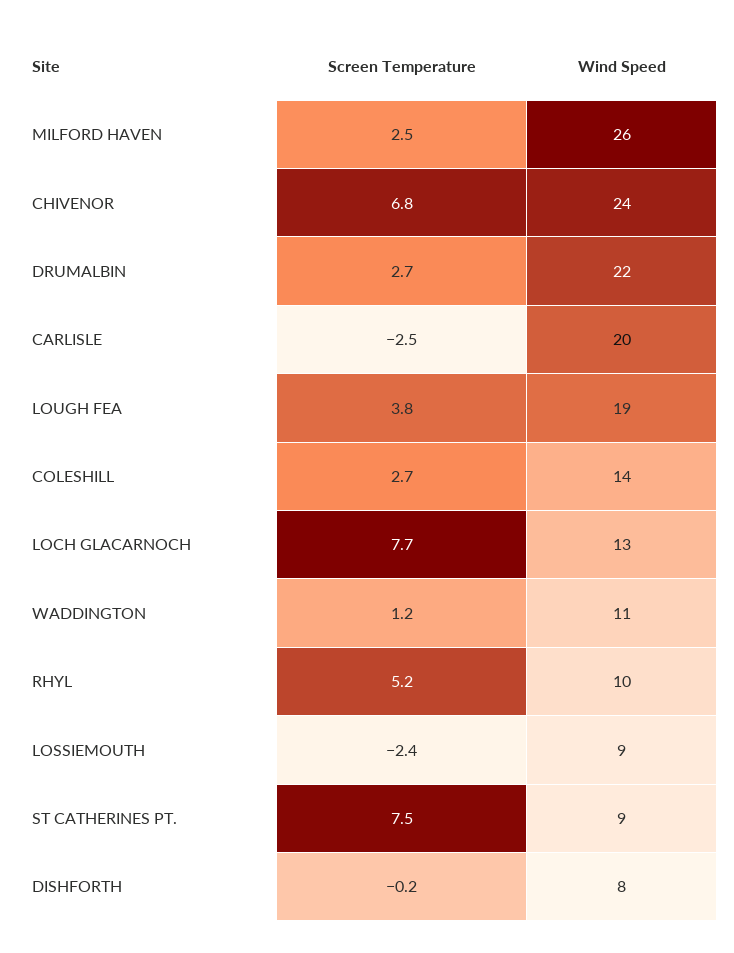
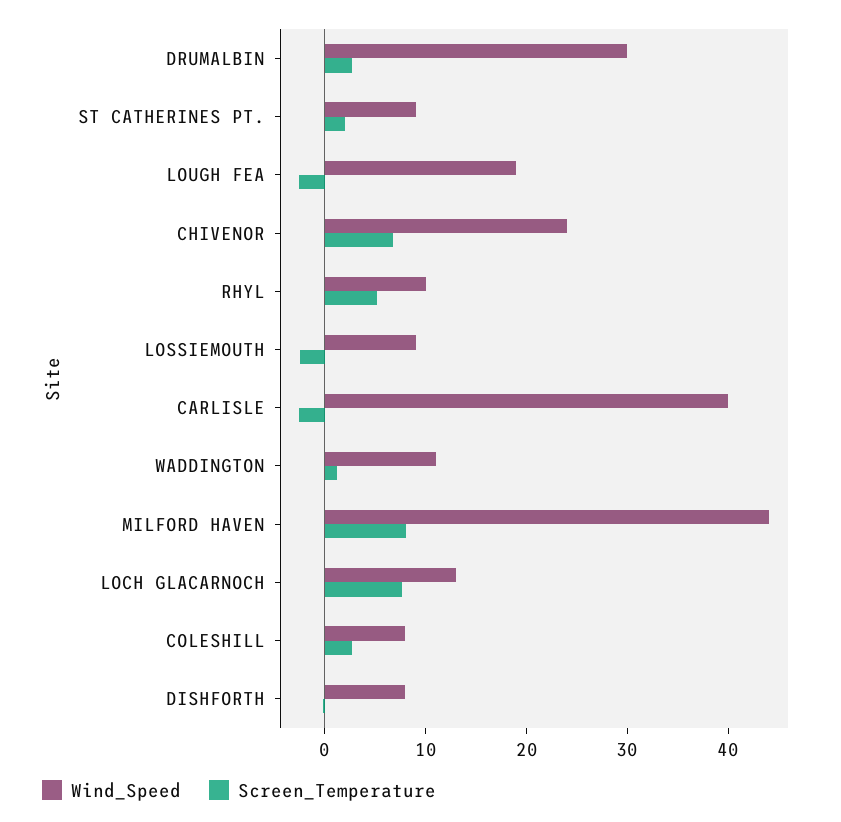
  {
    "Screen Temperature": {
-     "MILFORD HAVEN": 2.5,
+     "MILFORD HAVEN": 8,
      "CHIVENOR": 6.8,
      "DRUMALBIN": 2.7,
      "CARLISLE": -2.5,
-     "LOUGH FEA": 3.8,
+     "LOUGH FEA": -2,
      "COLESHILL": 2.7,
      "LOCH GLACARNOCH": 7.7,
      "WADDINGTON": 1.2,
      "RHYL": 5.2,
      "LOSSIEMOUTH": -2.4,
-     "ST CATHERINES PT.": 7.5,
+     "ST CATHERINES PT.": 2,
      "DISHFORTH": -0.2
    },
    "Wind Speed": {
-     "MILFORD HAVEN": 26,
+     "MILFORD HAVEN": 44,
      "CHIVENOR": 24,
-     "DRUMALBIN": 22,
+     "DRUMALBIN": 30,
-     "CARLISLE": 20,
+     "CARLISLE": 40,
      "LOUGH FEA": 19,
-     "COLESHILL": 14,
+     "COLESHILL": 8,
      "LOCH GLACARNOCH": 13,
      "WADDINGTON": 11,
      "RHYL": 10,
      "LOSSIEMOUTH": 9,
      "ST CATHERINES PT.": 9,
      "DISHFORTH": 8
    }
  }

